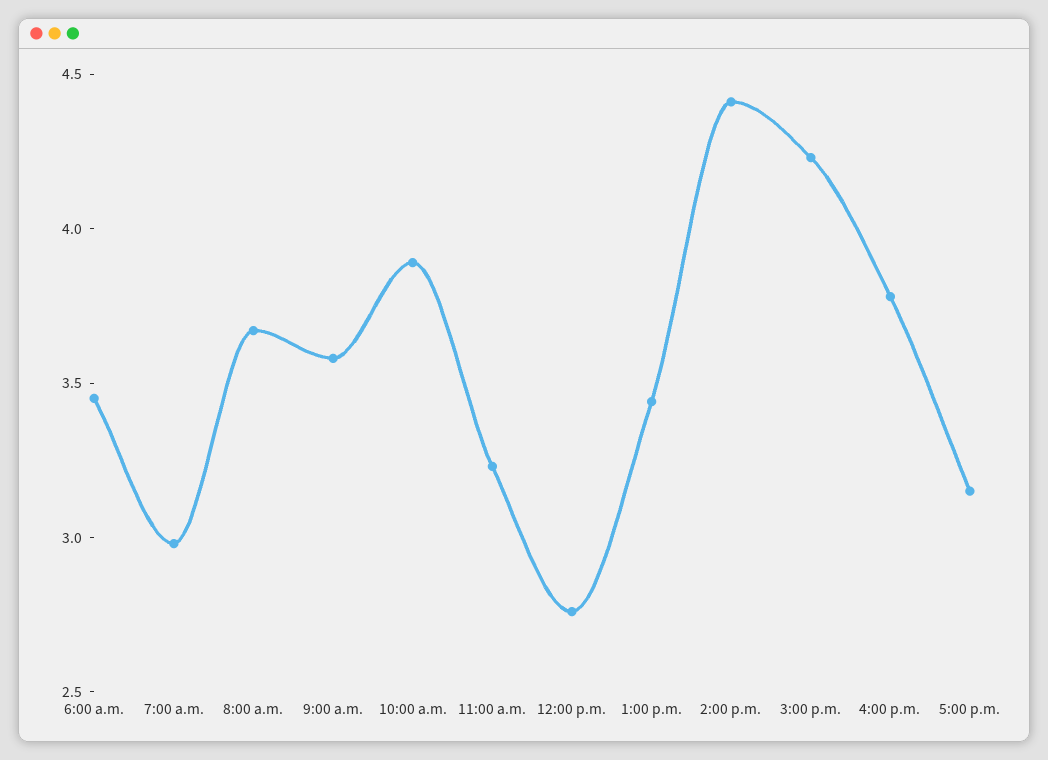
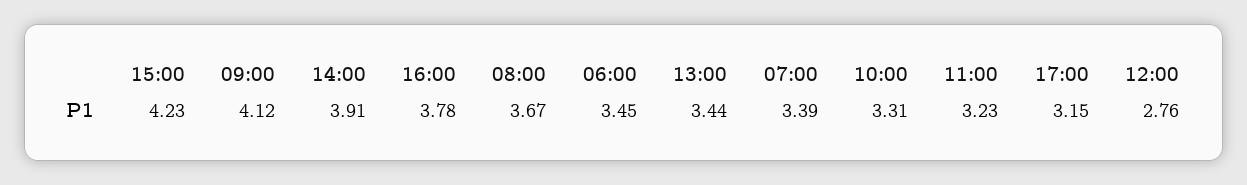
  {
    "6:00 a.m.": 3.45,
-   "7:00 a.m.": 3,
+   "7:00 a.m.": 3.39,
    "8:00 a.m.": 3.67,
-   "9:00 a.m.": 3.6,
+   "9:00 a.m.": 4.12,
-   "10:00 a.m.": 3.9,
+   "10:00 a.m.": 3.31,
    "11:00 a.m.": 3.23,
    "12:00 p.m.": 2.76,
    "1:00 p.m.": 3.44,
-   "2:00 p.m.": 4.4,
+   "2:00 p.m.": 3.91,
    "3:00 p.m.": 4.23,
    "4:00 p.m.": 3.78,
    "5:00 p.m.": 3.15
  }

